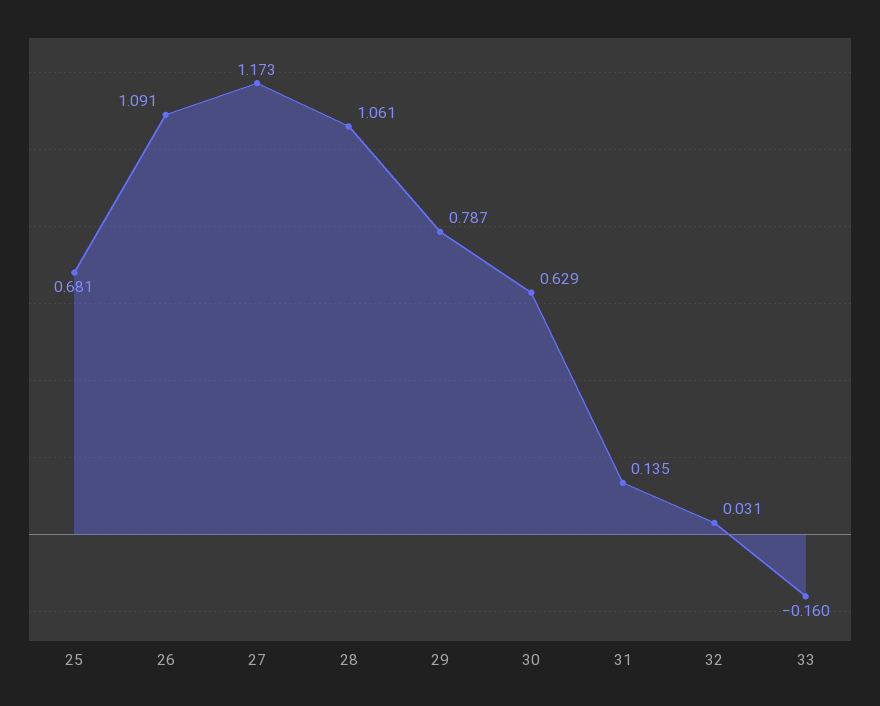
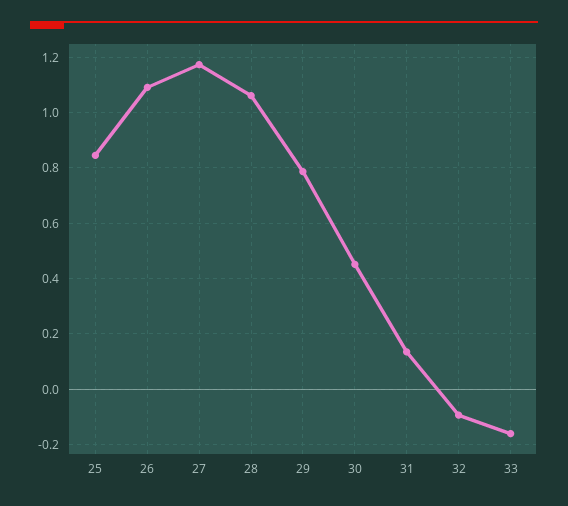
  {
-   "25": 0.681,
+   "25": 0.85,
    "26": 1.091,
    "27": 1.173,
    "28": 1.061,
    "29": 0.787,
-   "30": 0.629,
+   "30": 0.45,
    "31": 0.135,
-   "32": 0.031,
+   "32": -0.1,
    "33": -0.16
  }

